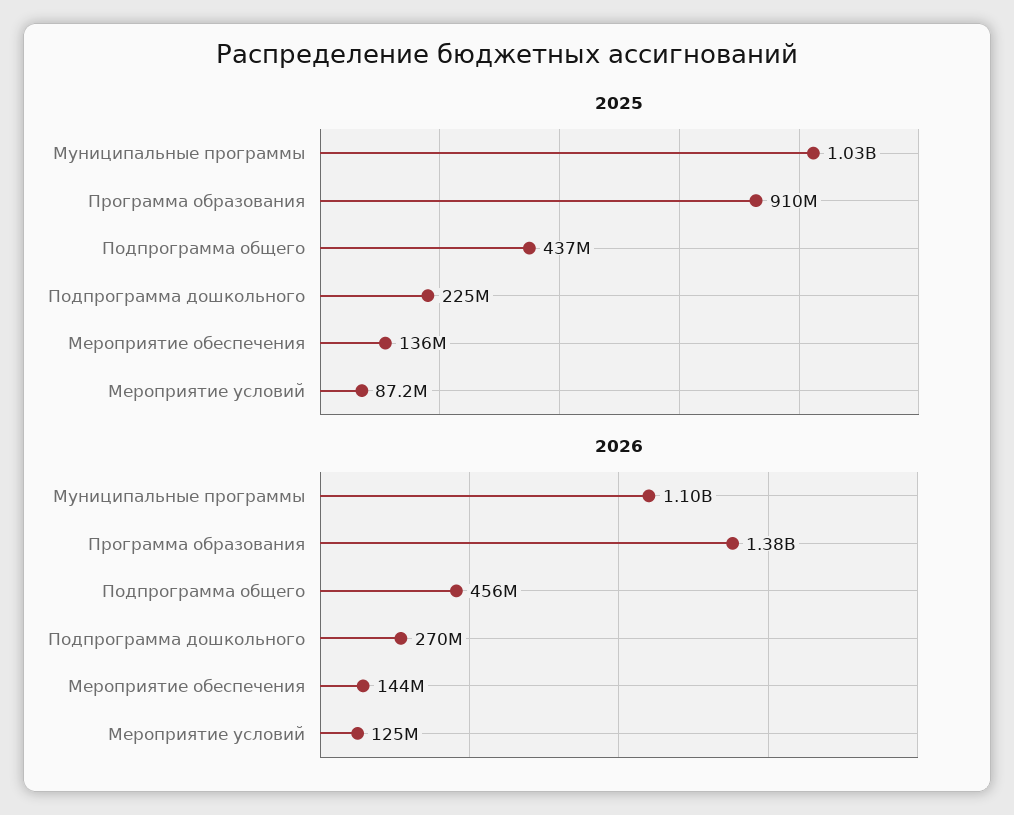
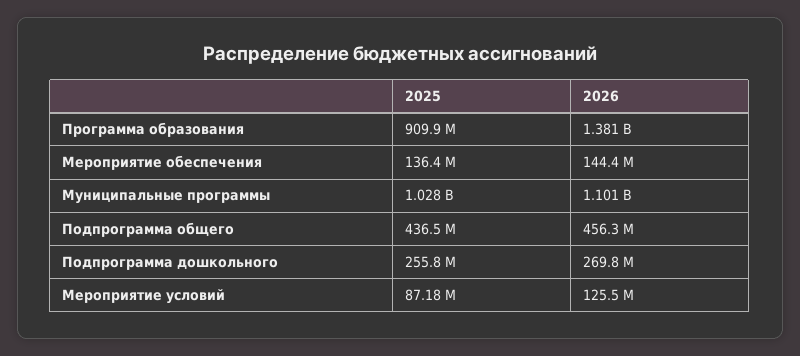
  {
    "2025": {
      "Муниципальные программы": 1028000000,
      "Программа образования": 909900000,
      "Подпрограмма общего": 436500000,
-     "Подпрограмма дошкольного": 225000000,
+     "Подпрограмма дошкольного": 255800000,
      "Мероприятие обеспечения": 136400000,
      "Мероприятие условий": 87180000
    },
    "2026": {
      "Муниципальные программы": 1101000000,
      "Программа образования": 1381000000,
      "Подпрограмма общего": 456300000,
      "Подпрограмма дошкольного": 269800000,
      "Мероприятие обеспечения": 144400000,
      "Мероприятие условий": 125500000
    }
  }

